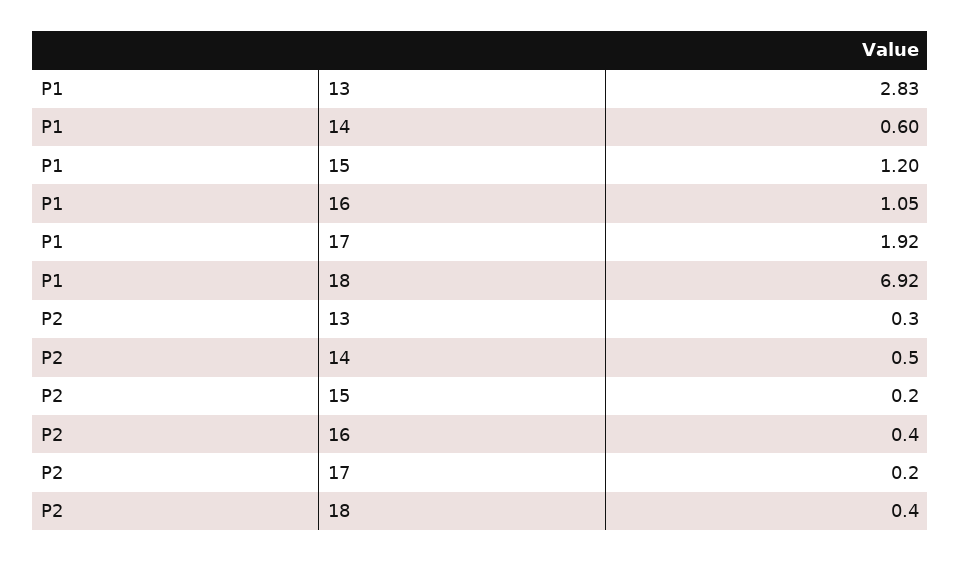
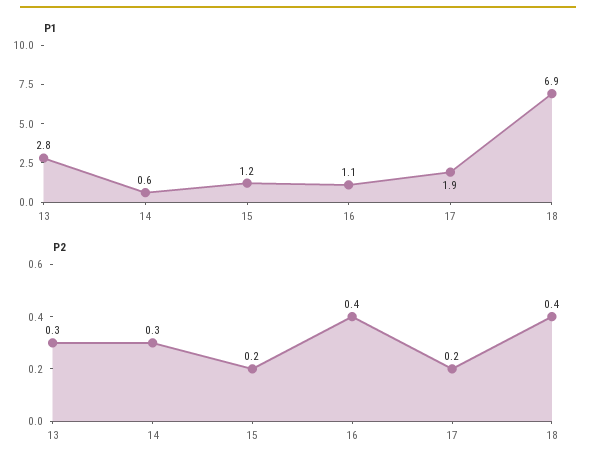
  {
    "P1": {
      "13": 2.83,
      "14": 0.6,
      "15": 1.2,
      "16": 1.05,
      "17": 1.92,
      "18": 6.92
    },
    "P2": {
      "13": 0.3,
-     "14": 0.5,
+     "14": 0.3,
      "15": 0.2,
      "16": 0.4,
      "17": 0.2,
      "18": 0.4
    }
  }

